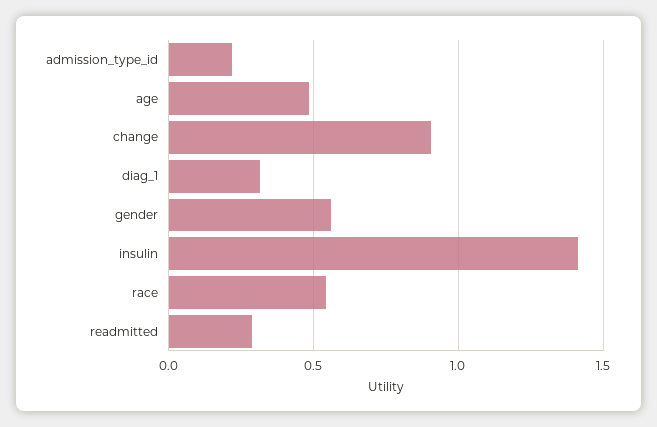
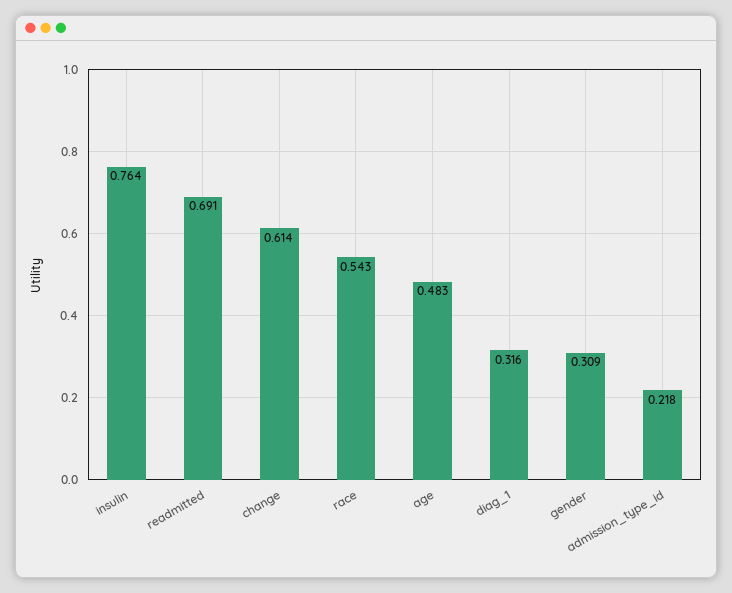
  {
    "admission_type_id": 0.218,
    "age": 0.483,
-   "change": 0.9,
+   "change": 0.614,
    "diag_1": 0.316,
-   "gender": 0.55,
+   "gender": 0.309,
-   "insulin": 1.4,
+   "insulin": 0.764,
    "race": 0.543,
-   "readmitted": 0.3
+   "readmitted": 0.691
  }

